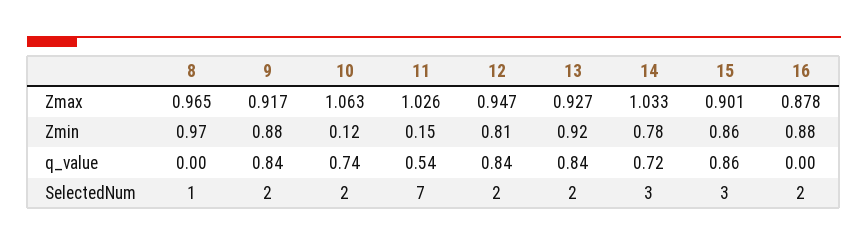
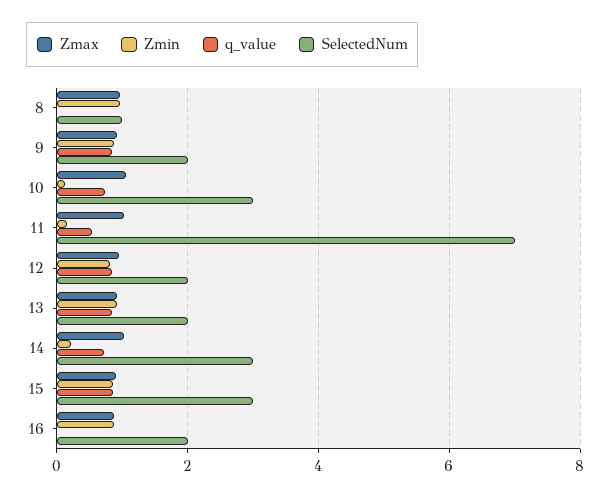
  {
    "Zmax": {
      "8": 0.965,
      "9": 0.917,
      "10": 1.063,
      "11": 1.026,
      "12": 0.947,
      "13": 0.927,
      "14": 1.033,
      "15": 0.901,
      "16": 0.878
    },
    "Zmin": {
      "8": 0.97,
      "9": 0.88,
      "10": 0.12,
      "11": 0.15,
      "12": 0.81,
      "13": 0.92,
-     "14": 0.78,
+     "14": 0.2,
      "15": 0.86,
      "16": 0.88
    },
    "q_value": {
      "8": 0,
      "9": 0.84,
      "10": 0.74,
      "11": 0.54,
      "12": 0.84,
      "13": 0.84,
      "14": 0.72,
      "15": 0.86,
      "16": 0
    },
    "SelectedNum": {
      "8": 1,
      "9": 2,
-     "10": 2,
+     "10": 3,
      "11": 7,
      "12": 2,
      "13": 2,
      "14": 3,
      "15": 3,
      "16": 2
    }
  }

